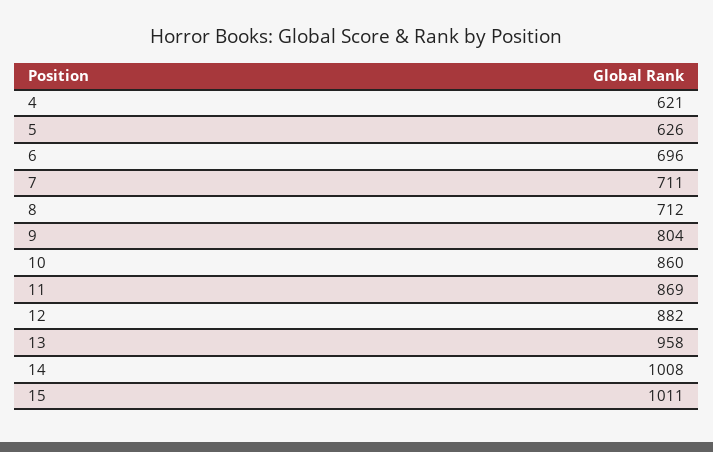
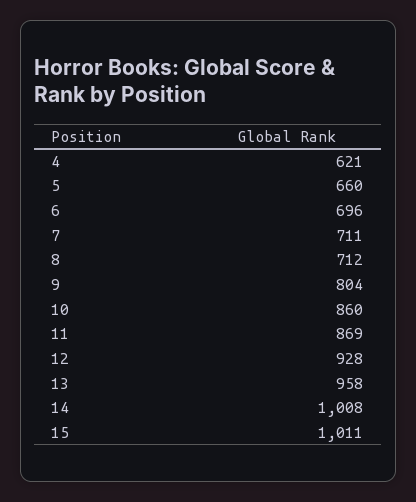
  {
    "4": 621,
-   "5": 626,
+   "5": 660,
    "6": 696,
    "7": 711,
    "8": 712,
    "9": 804,
    "10": 860,
    "11": 869,
-   "12": 882,
+   "12": 928,
    "13": 958,
    "14": 1008,
    "15": 1011
  }

